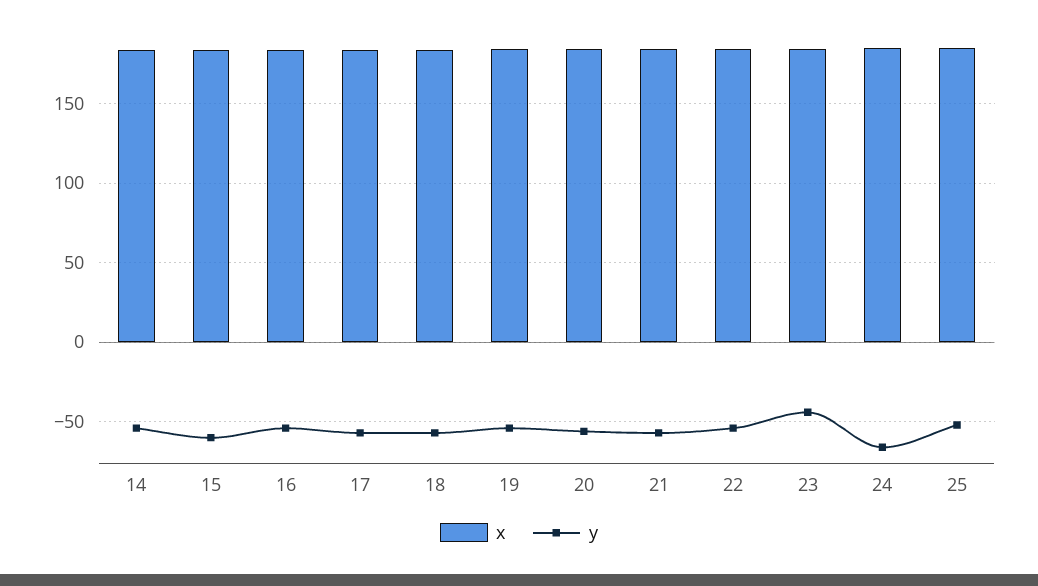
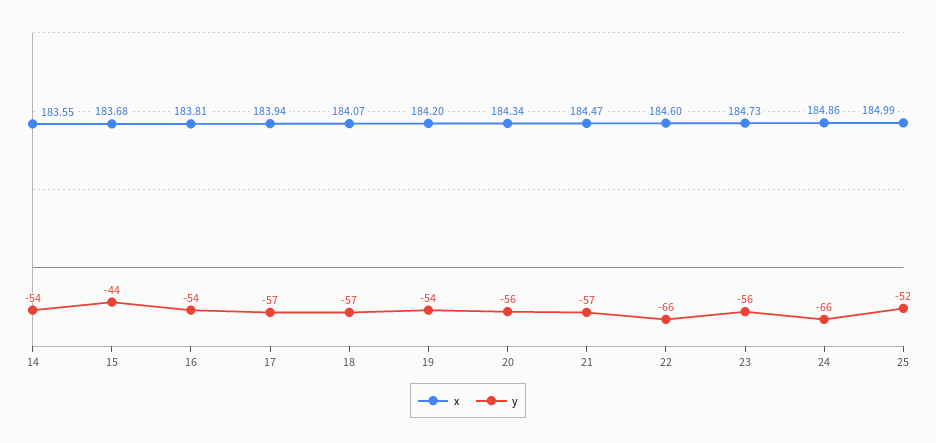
  {
    "x": {
      "14": 183.55,
      "15": 183.68,
      "16": 183.81,
      "17": 183.94,
      "18": 184.07,
      "19": 184.2,
      "20": 184.34,
      "21": 184.47,
      "22": 184.6,
      "23": 184.73,
      "24": 184.86,
      "25": 184.99
    },
    "y": {
      "14": -54,
-     "15": -60,
+     "15": -44,
      "16": -54,
      "17": -57,
      "18": -57,
      "19": -54,
      "20": -56,
      "21": -57,
-     "22": -55,
+     "22": -66,
-     "23": -45,
+     "23": -56,
      "24": -66,
      "25": -52
    }
  }

